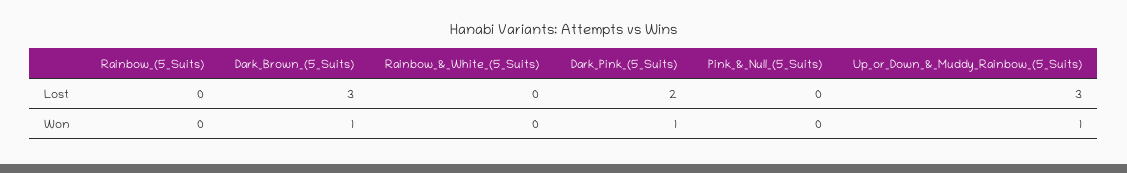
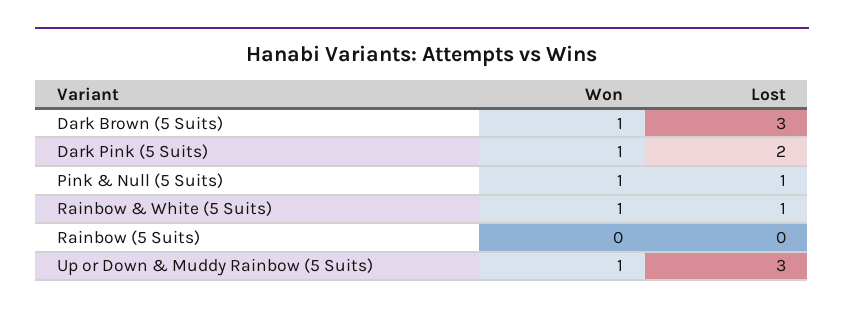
  {
    "Rainbow_(5_Suits)": {
      "Lost": 0,
      "Won": 0
    },
    "Dark_Brown_(5_Suits)": {
      "Lost": 3,
      "Won": 1
    },
    "Rainbow_&_White_(5_Suits)": {
-     "Lost": 0,
+     "Lost": 1,
-     "Won": 0
+     "Won": 1
    },
    "Dark_Pink_(5_Suits)": {
      "Lost": 2,
      "Won": 1
    },
    "Pink_&_Null_(5_Suits)": {
-     "Lost": 0,
+     "Lost": 1,
-     "Won": 0
+     "Won": 1
    },
    "Up_or_Down_&_Muddy_Rainbow_(5_Suits)": {
      "Lost": 3,
      "Won": 1
    }
  }

